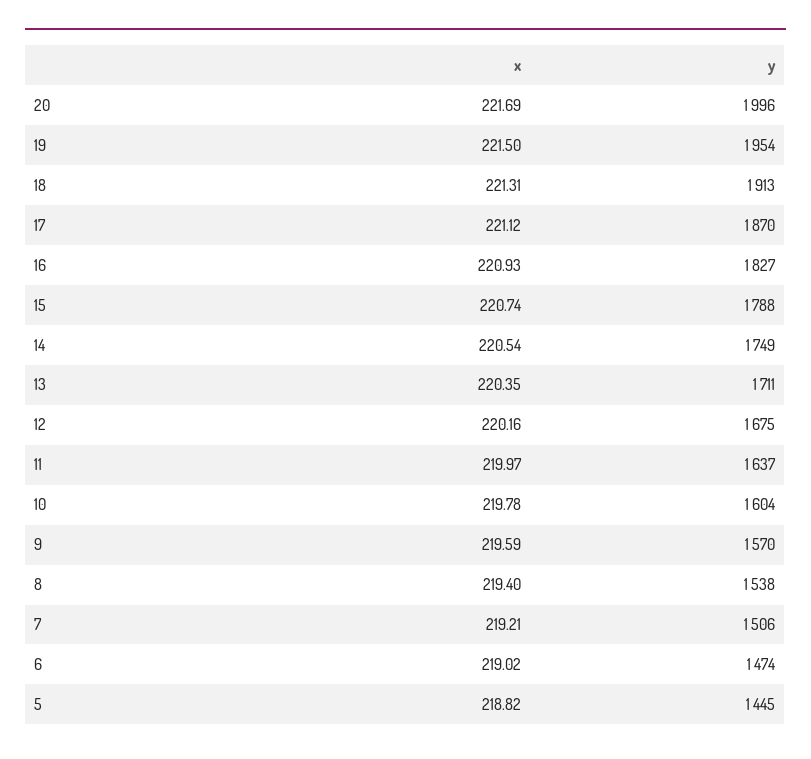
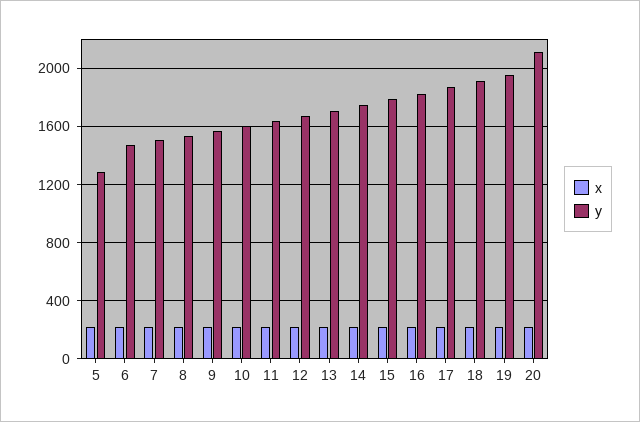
  {
    "x": {
      "20": 221.69,
      "19": 221.5,
      "18": 221.31,
      "17": 221.12,
      "16": 220.93,
      "15": 220.74,
      "14": 220.54,
      "13": 220.35,
      "12": 220.16,
      "11": 219.97,
      "10": 219.78,
      "9": 219.59,
      "8": 219.4,
      "7": 219.21,
      "6": 219.02,
      "5": 218.82
    },
    "y": {
-     "20": 1996,
+     "20": 2100,
      "19": 1954,
      "18": 1913,
      "17": 1870,
      "16": 1827,
      "15": 1788,
      "14": 1749,
      "13": 1711,
      "12": 1675,
      "11": 1637,
      "10": 1604,
      "9": 1570,
      "8": 1538,
      "7": 1506,
      "6": 1474,
-     "5": 1445
+     "5": 1300
    }
  }

